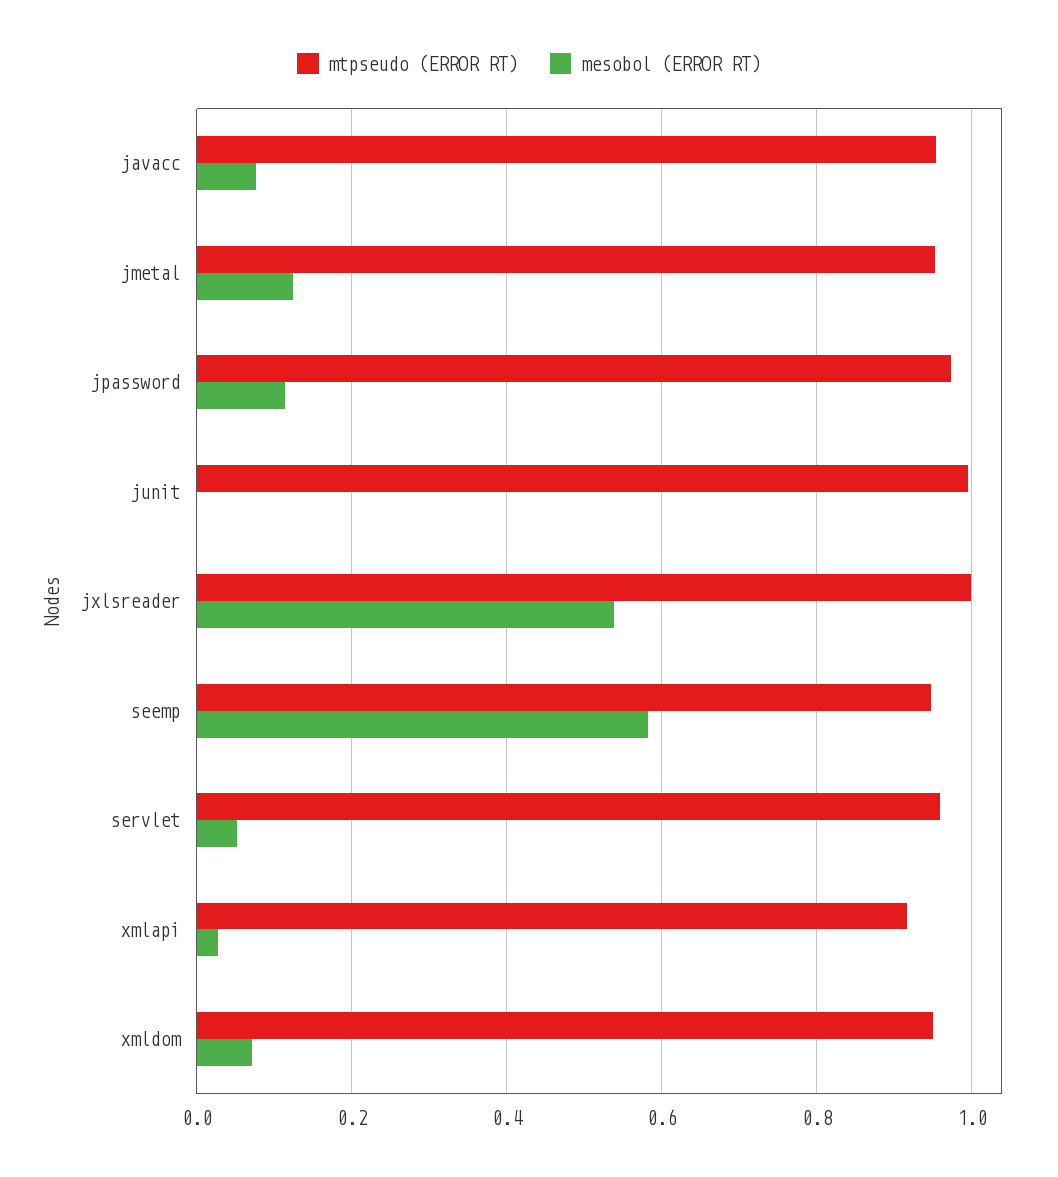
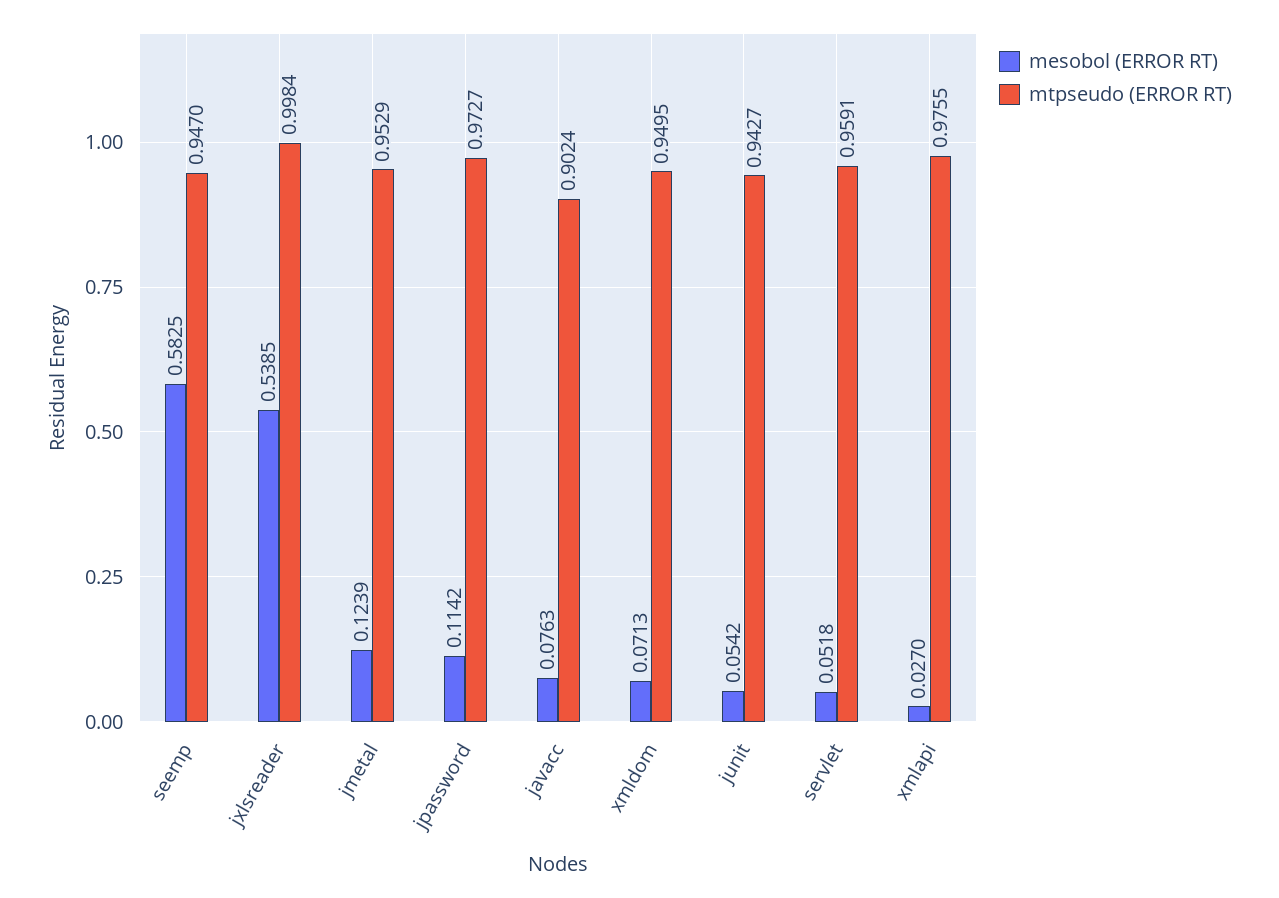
  {
    "mtpseudo (ERROR RT)": {
-     "javacc": 0.96,
+     "javacc": 0.9024,
      "jmetal": 0.9529,
      "jpassword": 0.9727,
-     "junit": 1,
+     "junit": 0.9427,
      "jxlsreader": 0.9984,
      "seemp": 0.947,
      "servlet": 0.9591,
-     "xmlapi": 0.92,
+     "xmlapi": 0.9755,
      "xmldom": 0.9495
    },
    "mesobol (ERROR RT)": {
      "javacc": 0.0763,
      "jmetal": 0.1239,
      "jpassword": 0.1142,
-     "junit": 0,
+     "junit": 0.0542,
      "jxlsreader": 0.5385,
      "seemp": 0.5825,
      "servlet": 0.0518,
      "xmlapi": 0.027,
      "xmldom": 0.0713
    }
  }

